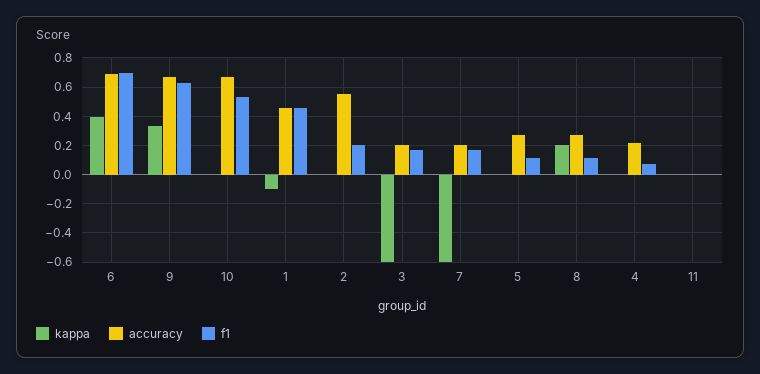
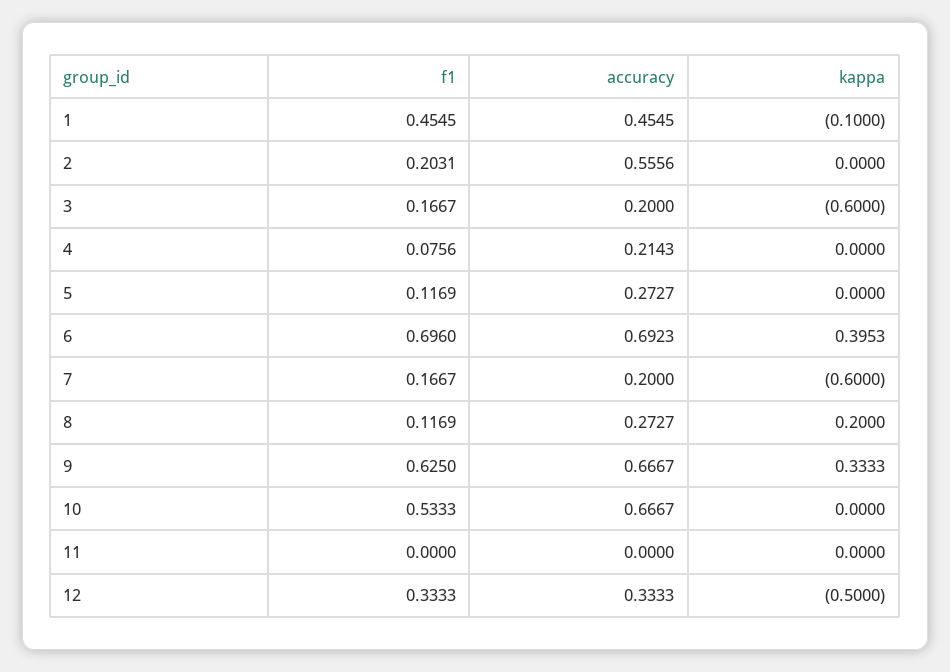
  {
    "kappa": {
      "6": 0.3953,
      "9": 0.3333,
      "10": 0,
      "1": -0.1,
      "2": 0,
      "3": -0.6,
      "7": -0.6,
      "5": 0,
      "8": 0.2,
      "4": 0,
-     "11": 0
+     "11": 0,
+     "12": -0.5
    },
    "accuracy": {
      "6": 0.6923,
      "9": 0.6667,
      "10": 0.6667,
      "1": 0.4545,
      "2": 0.5556,
      "3": 0.2,
      "7": 0.2,
      "5": 0.2727,
      "8": 0.2727,
      "4": 0.2143,
-     "11": 0
+     "11": 0,
+     "12": 0.3333
    },
    "f1": {
      "6": 0.696,
      "9": 0.625,
      "10": 0.5333,
      "1": 0.4545,
      "2": 0.2031,
      "3": 0.1667,
      "7": 0.1667,
      "5": 0.1169,
      "8": 0.1169,
      "4": 0.0756,
-     "11": 0
+     "11": 0,
+     "12": 0.3333
    }
  }

